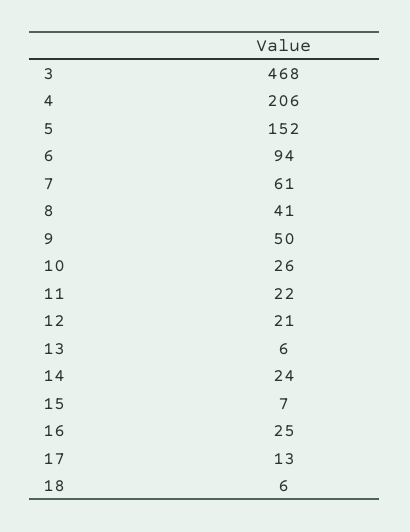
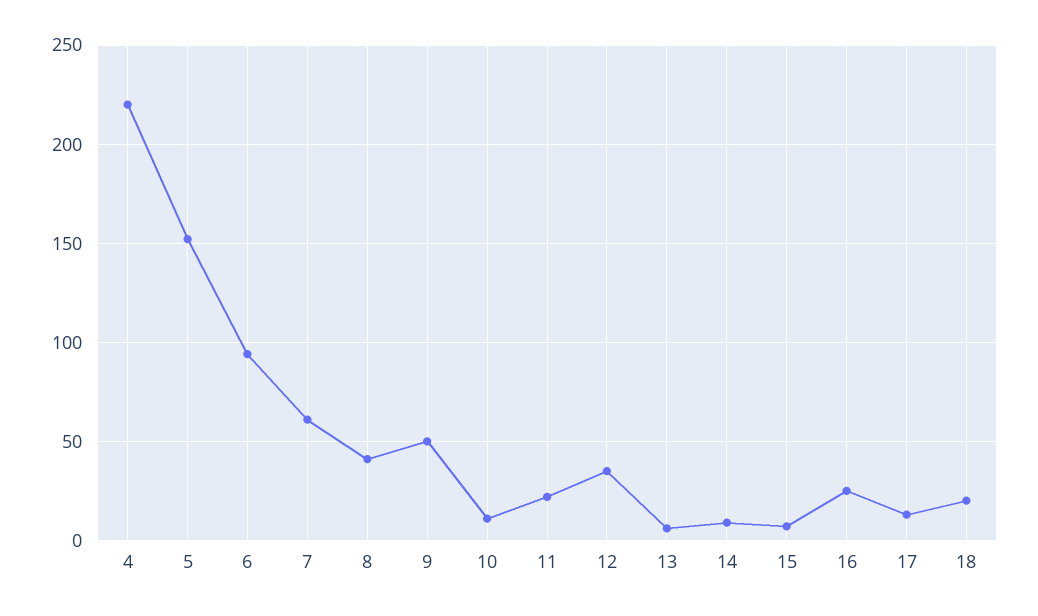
  {
-   "3": 468,
-   "4": 206,
+   "4": 220,
    "5": 152,
    "6": 94,
    "7": 61,
    "8": 41,
    "9": 50,
-   "10": 26,
+   "10": 10,
    "11": 22,
-   "12": 21,
+   "12": 35,
    "13": 6,
-   "14": 24,
+   "14": 10,
    "15": 7,
    "16": 25,
    "17": 13,
-   "18": 6
+   "18": 20
  }

